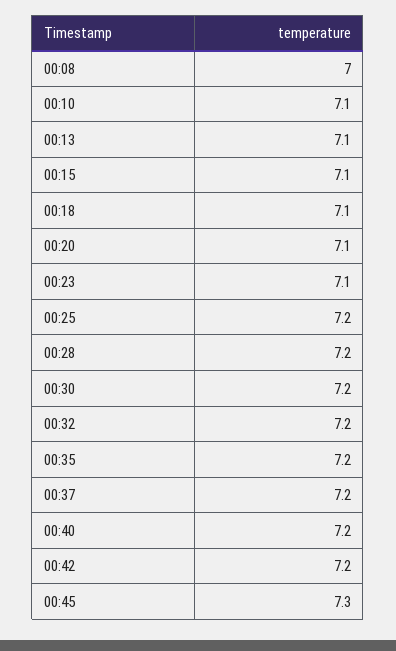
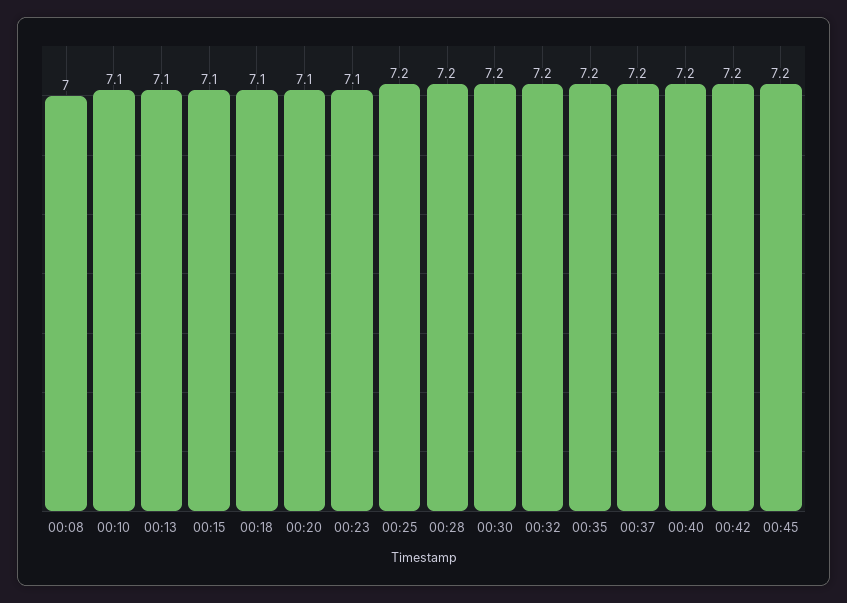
  {
    "00:08": 7,
    "00:10": 7.1,
    "00:13": 7.1,
    "00:15": 7.1,
    "00:18": 7.1,
    "00:20": 7.1,
    "00:23": 7.1,
    "00:25": 7.2,
    "00:28": 7.2,
    "00:30": 7.2,
    "00:32": 7.2,
    "00:35": 7.2,
    "00:37": 7.2,
    "00:40": 7.2,
    "00:42": 7.2,
-   "00:45": 7.3
+   "00:45": 7.2
  }

